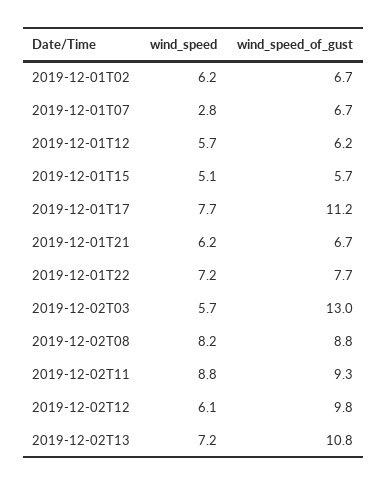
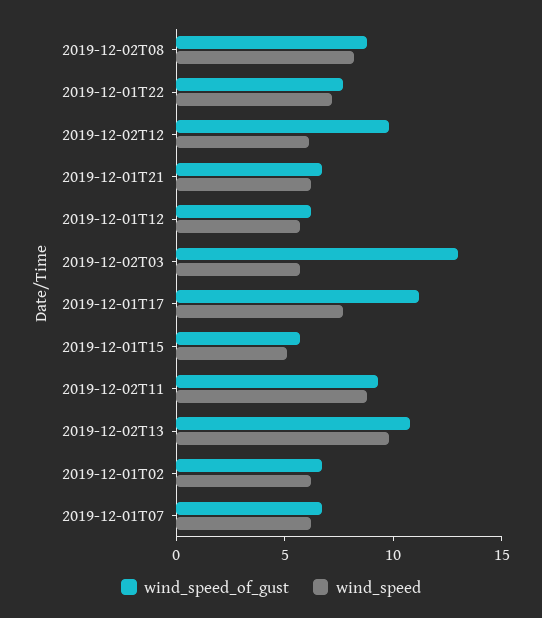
  {
    "wind_speed": {
      "2019-12-01T02": 6.2,
-     "2019-12-01T07": 2.8,
+     "2019-12-01T07": 6,
      "2019-12-01T12": 5.7,
      "2019-12-01T15": 5.1,
      "2019-12-01T17": 7.7,
      "2019-12-01T21": 6.2,
      "2019-12-01T22": 7.2,
      "2019-12-02T03": 5.7,
      "2019-12-02T08": 8.2,
      "2019-12-02T11": 8.8,
      "2019-12-02T12": 6.1,
-     "2019-12-02T13": 7.2
+     "2019-12-02T13": 10
    },
    "wind_speed_of_gust": {
      "2019-12-01T02": 6.7,
      "2019-12-01T07": 6.7,
      "2019-12-01T12": 6.2,
      "2019-12-01T15": 5.7,
      "2019-12-01T17": 11.2,
      "2019-12-01T21": 6.7,
      "2019-12-01T22": 7.7,
      "2019-12-02T03": 13,
      "2019-12-02T08": 8.8,
      "2019-12-02T11": 9.3,
      "2019-12-02T12": 9.8,
      "2019-12-02T13": 10.8
    }
  }

